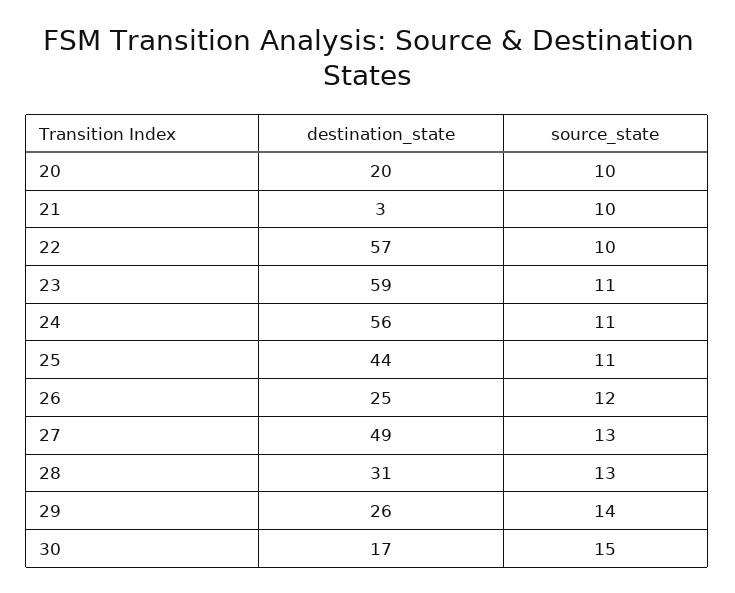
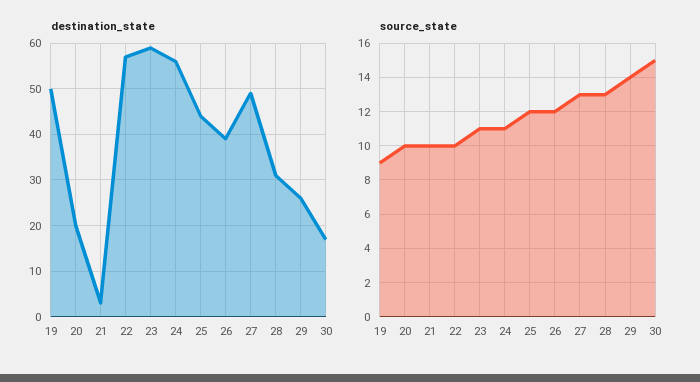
  {
    "destination_state": {
      "20": 20,
      "21": 3,
      "22": 57,
      "23": 59,
      "24": 56,
      "25": 44,
-     "26": 25,
+     "26": 40,
      "27": 49,
      "28": 31,
      "29": 26,
-     "30": 17
+     "30": 17,
+     "19": 50
    },
    "source_state": {
      "20": 10,
      "21": 10,
      "22": 10,
      "23": 11,
      "24": 11,
-     "25": 11,
+     "25": 12,
      "26": 12,
      "27": 13,
      "28": 13,
      "29": 14,
-     "30": 15
+     "30": 15,
+     "19": 9
    }
  }

